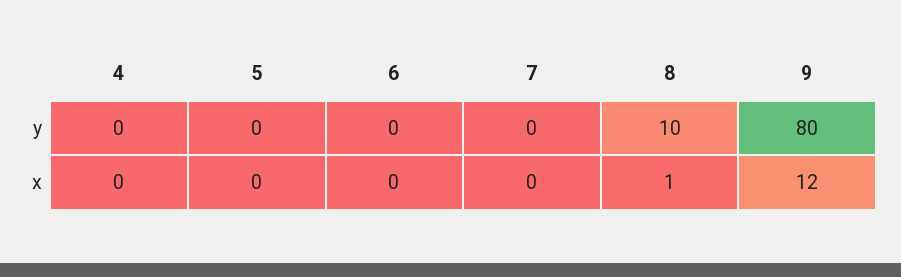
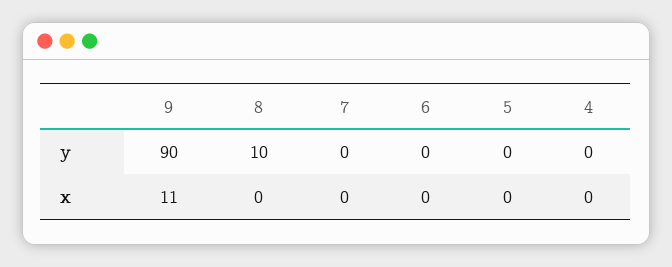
  {
    "4": {
      "y": 0,
      "x": 0
    },
    "5": {
      "y": 0,
      "x": 0
    },
    "6": {
      "y": 0,
      "x": 0
    },
    "7": {
      "y": 0,
      "x": 0
    },
    "8": {
      "y": 10,
-     "x": 1
+     "x": 0
    },
    "9": {
-     "y": 80,
+     "y": 90,
-     "x": 12
+     "x": 11
    }
  }

